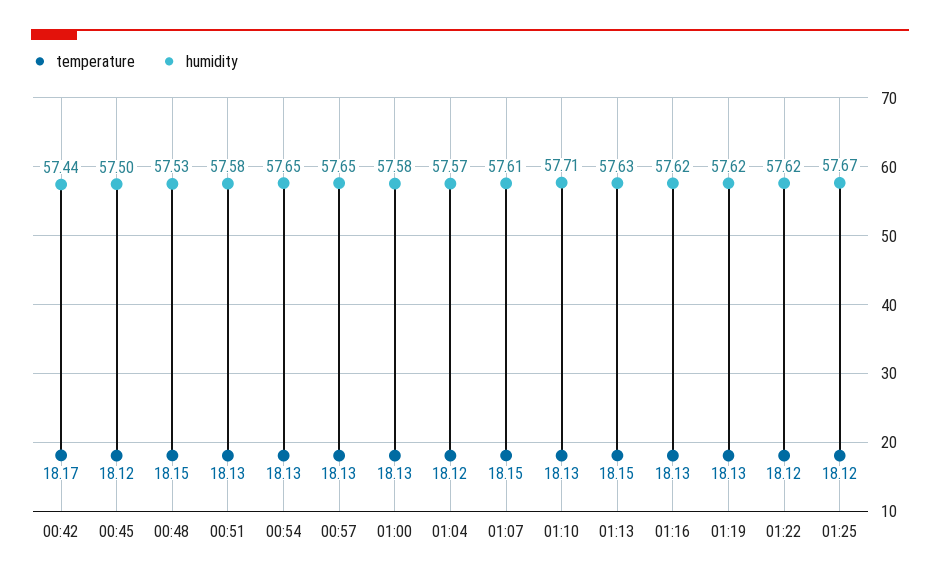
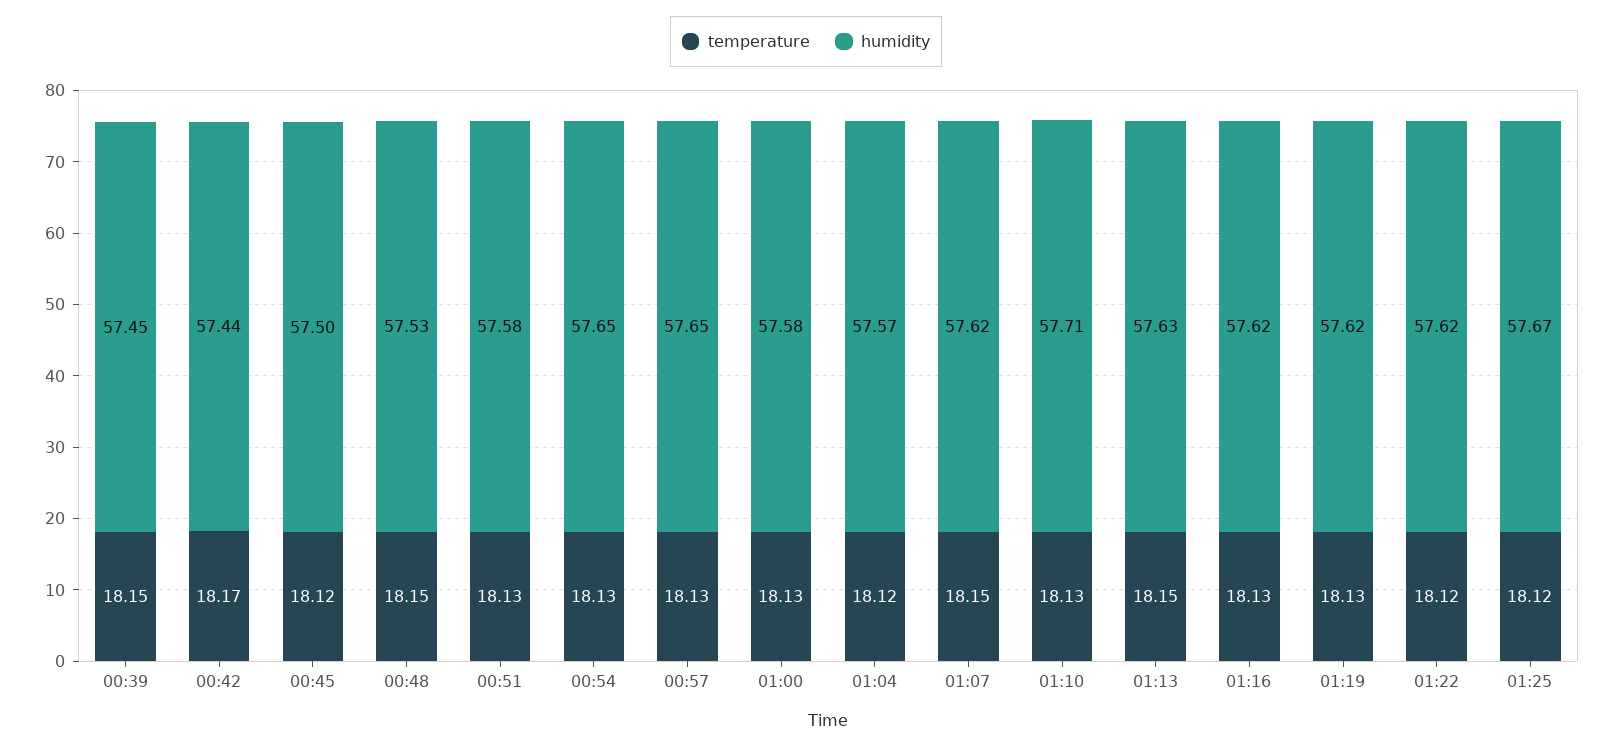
  {
    "temperature": {
      "00:42": 18.17,
      "00:45": 18.12,
      "00:48": 18.15,
      "00:51": 18.13,
      "00:54": 18.13,
      "00:57": 18.13,
      "01:00": 18.13,
      "01:04": 18.12,
      "01:07": 18.15,
      "01:10": 18.13,
      "01:13": 18.15,
      "01:16": 18.13,
      "01:19": 18.13,
      "01:22": 18.12,
-     "01:25": 18.12
+     "01:25": 18.12,
+     "00:39": 18.15
    },
    "humidity": {
      "00:42": 57.44,
      "00:45": 57.5,
      "00:48": 57.53,
      "00:51": 57.58,
      "00:54": 57.65,
      "00:57": 57.65,
      "01:00": 57.58,
      "01:04": 57.57,
-     "01:07": 57.61,
+     "01:07": 57.62,
      "01:10": 57.71,
      "01:13": 57.63,
      "01:16": 57.62,
      "01:19": 57.62,
      "01:22": 57.62,
-     "01:25": 57.67
+     "01:25": 57.67,
+     "00:39": 57.45
    }
  }

